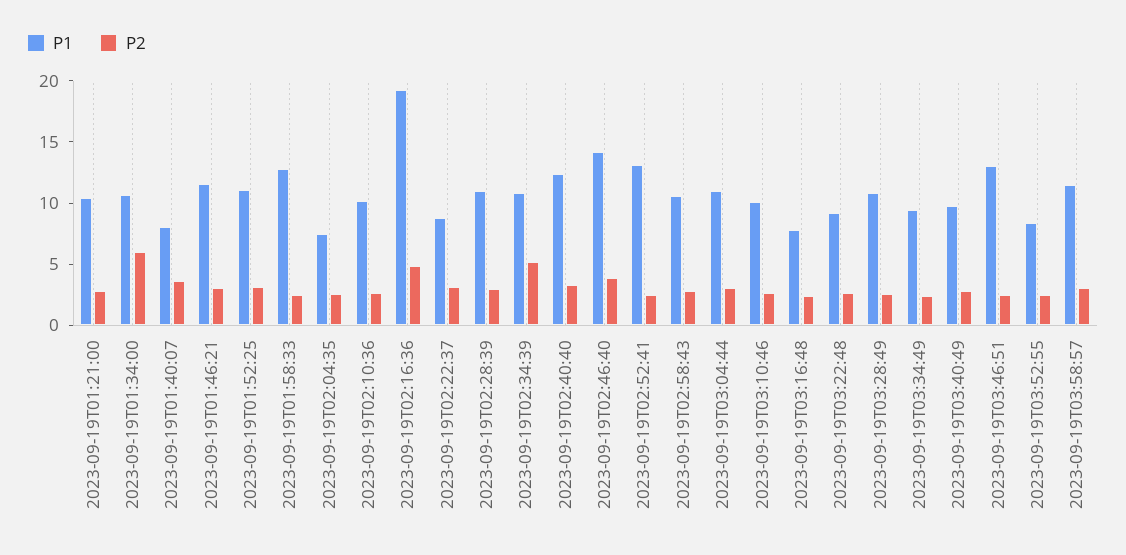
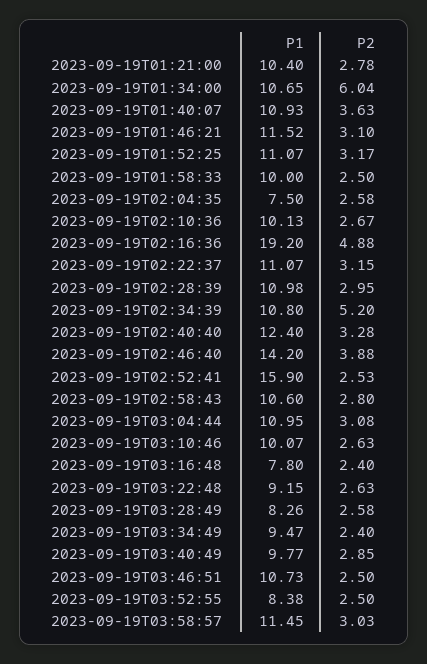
  {
    "P1": {
      "2023-09-19T01:21:00": 10.4,
      "2023-09-19T01:34:00": 10.65,
-     "2023-09-19T01:40:07": 8,
+     "2023-09-19T01:40:07": 10.93,
      "2023-09-19T01:46:21": 11.52,
      "2023-09-19T01:52:25": 11.07,
-     "2023-09-19T01:58:33": 13,
+     "2023-09-19T01:58:33": 10,
      "2023-09-19T02:04:35": 7.5,
      "2023-09-19T02:10:36": 10.13,
      "2023-09-19T02:16:36": 19.2,
-     "2023-09-19T02:22:37": 9,
+     "2023-09-19T02:22:37": 11.07,
      "2023-09-19T02:28:39": 10.98,
      "2023-09-19T02:34:39": 10.8,
      "2023-09-19T02:40:40": 12.4,
      "2023-09-19T02:46:40": 14.2,
-     "2023-09-19T02:52:41": 13,
+     "2023-09-19T02:52:41": 15.9,
      "2023-09-19T02:58:43": 10.6,
      "2023-09-19T03:04:44": 10.95,
      "2023-09-19T03:10:46": 10.07,
      "2023-09-19T03:16:48": 7.8,
      "2023-09-19T03:22:48": 9.15,
-     "2023-09-19T03:28:49": 11,
+     "2023-09-19T03:28:49": 8.26,
      "2023-09-19T03:34:49": 9.47,
      "2023-09-19T03:40:49": 9.77,
-     "2023-09-19T03:46:51": 13,
+     "2023-09-19T03:46:51": 10.73,
      "2023-09-19T03:52:55": 8.38,
      "2023-09-19T03:58:57": 11.45
    },
    "P2": {
      "2023-09-19T01:21:00": 2.78,
      "2023-09-19T01:34:00": 6.04,
      "2023-09-19T01:40:07": 3.63,
      "2023-09-19T01:46:21": 3.1,
      "2023-09-19T01:52:25": 3.17,
      "2023-09-19T01:58:33": 2.5,
      "2023-09-19T02:04:35": 2.58,
      "2023-09-19T02:10:36": 2.67,
      "2023-09-19T02:16:36": 4.88,
      "2023-09-19T02:22:37": 3.15,
      "2023-09-19T02:28:39": 2.95,
      "2023-09-19T02:34:39": 5.2,
      "2023-09-19T02:40:40": 3.28,
      "2023-09-19T02:46:40": 3.88,
      "2023-09-19T02:52:41": 2.53,
      "2023-09-19T02:58:43": 2.8,
      "2023-09-19T03:04:44": 3.08,
      "2023-09-19T03:10:46": 2.63,
      "2023-09-19T03:16:48": 2.4,
      "2023-09-19T03:22:48": 2.63,
      "2023-09-19T03:28:49": 2.58,
      "2023-09-19T03:34:49": 2.4,
      "2023-09-19T03:40:49": 2.85,
      "2023-09-19T03:46:51": 2.5,
      "2023-09-19T03:52:55": 2.5,
      "2023-09-19T03:58:57": 3.03
    }
  }

